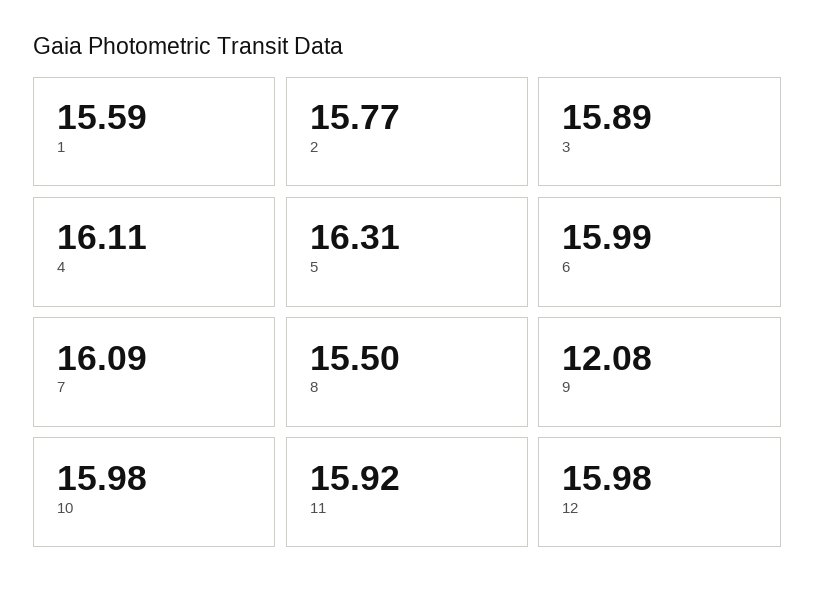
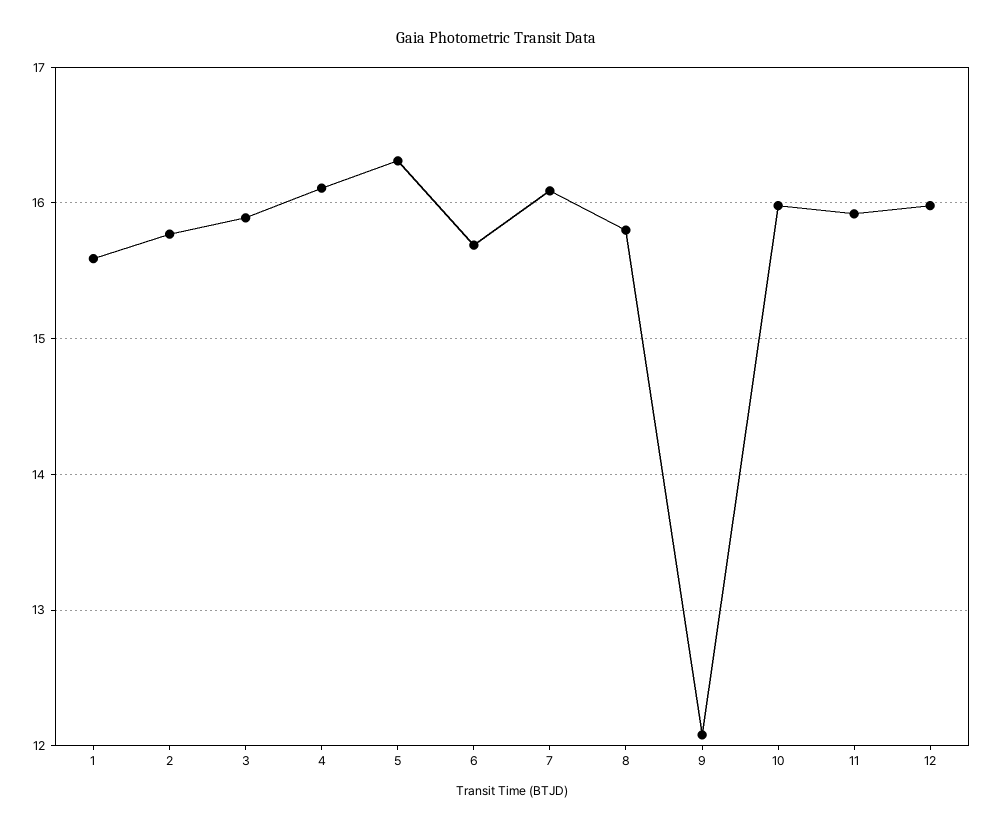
  {
    "1": 15.59,
    "2": 15.77,
    "3": 15.89,
    "4": 16.11,
    "5": 16.31,
-   "6": 15.99,
+   "6": 15.7,
    "7": 16.09,
-   "8": 15.5,
+   "8": 15.8,
    "9": 12.08,
    "10": 15.98,
    "11": 15.92,
    "12": 15.98
  }

